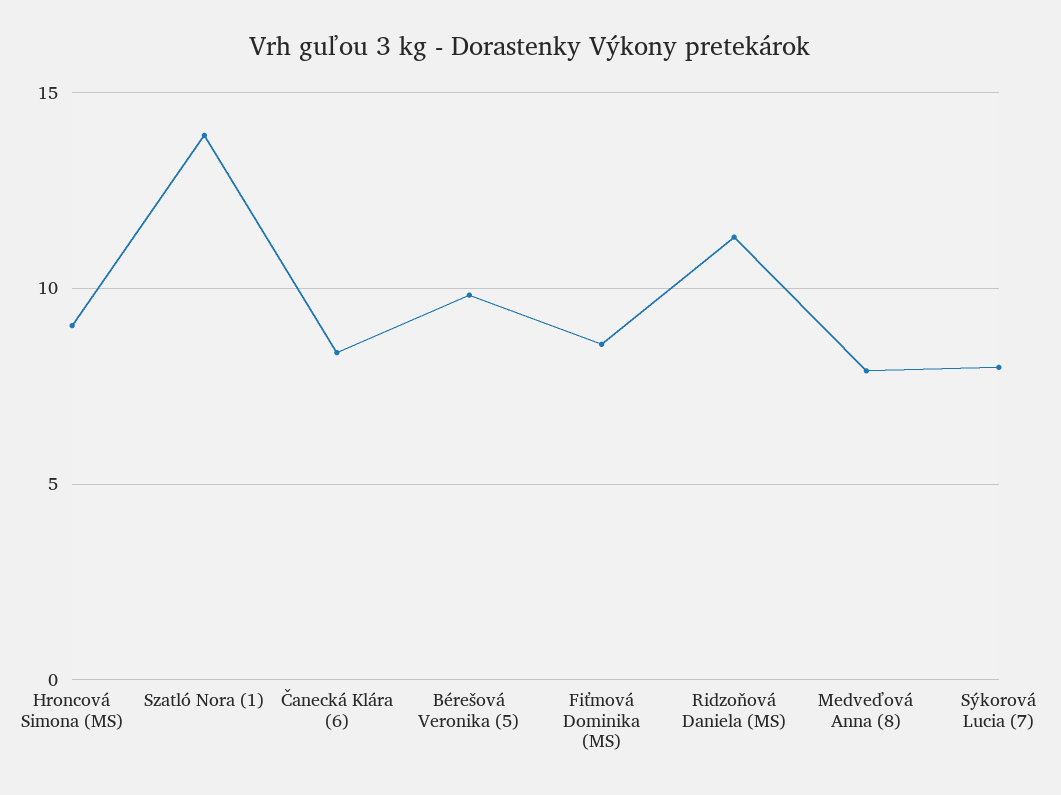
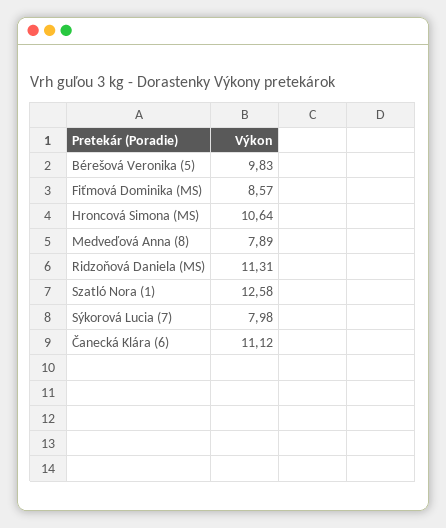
  {
-   "Hroncová Simona (MS)": 9,
+   "Hroncová Simona (MS)": 10.64,
-   "Szatló Nora (1)": 14,
+   "Szatló Nora (1)": 12.58,
-   "Čanecká Klára (6)": 8.5,
+   "Čanecká Klára (6)": 11.12,
    "Bérešová Veronika (5)": 9.83,
    "Fiťmová Dominika (MS)": 8.57,
    "Ridzoňová Daniela (MS)": 11.31,
    "Medveďová Anna (8)": 7.89,
    "Sýkorová Lucia (7)": 7.98
  }

